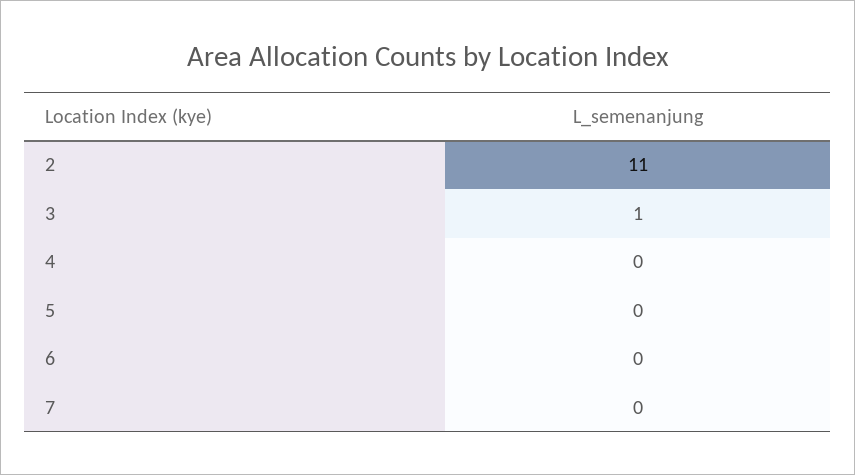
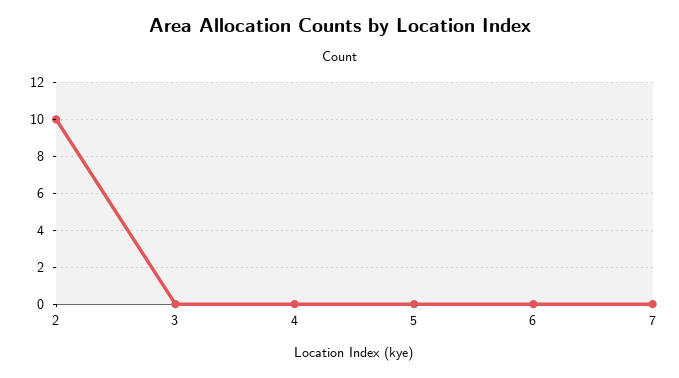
  {
-   "2": 11,
+   "2": 10,
-   "3": 1,
+   "3": 0,
    "4": 0,
    "5": 0,
    "6": 0,
    "7": 0
  }

